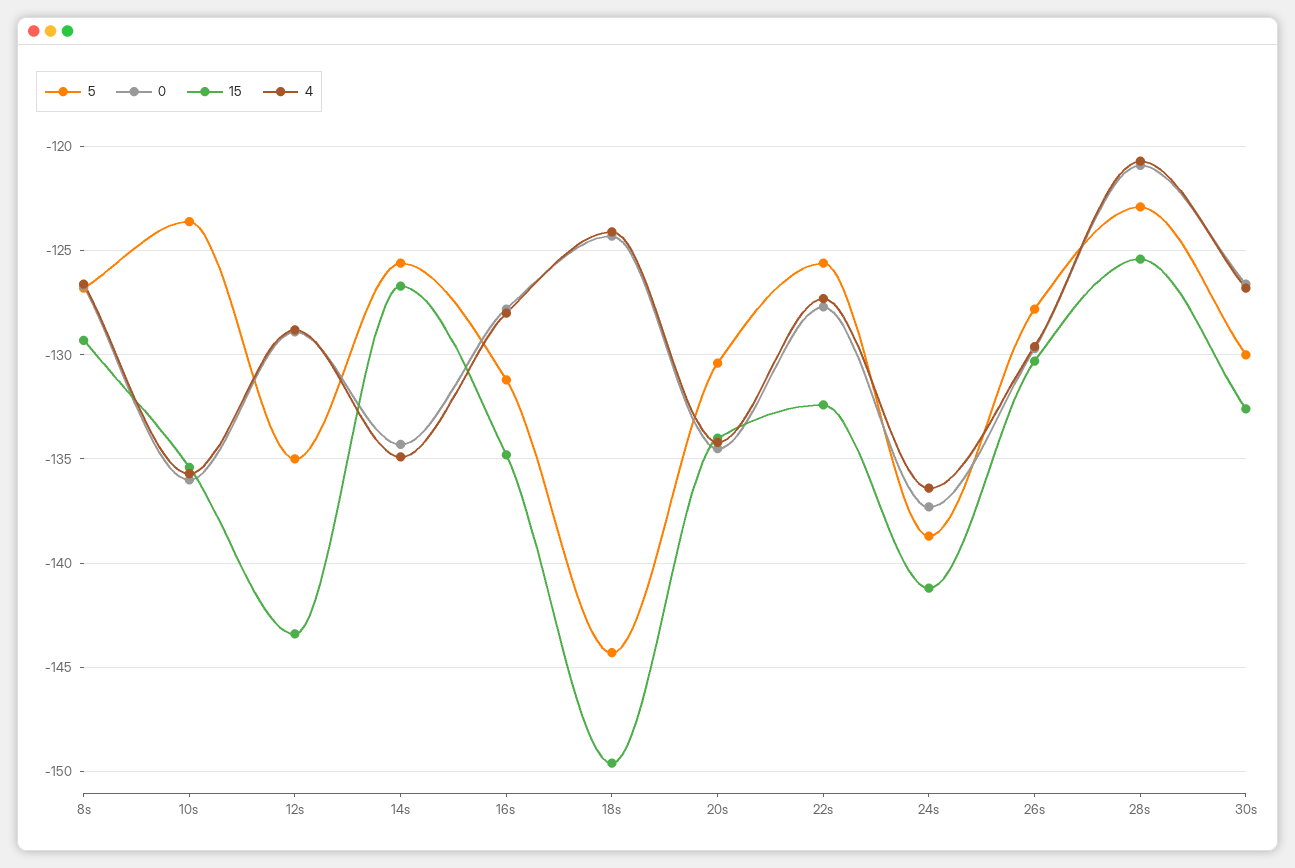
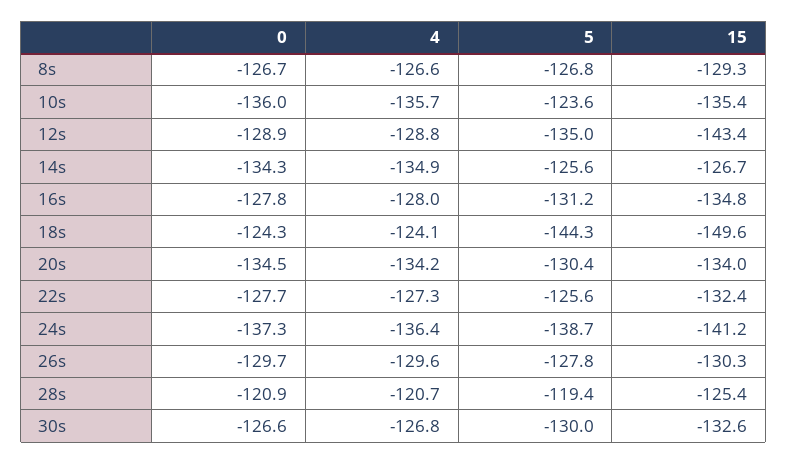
  {
    "5": {
      "8s": -126.8,
      "10s": -123.6,
      "12s": -135,
      "14s": -125.6,
      "16s": -131.2,
      "18s": -144.3,
      "20s": -130.4,
      "22s": -125.6,
      "24s": -138.7,
      "26s": -127.8,
-     "28s": -123,
+     "28s": -119.4,
      "30s": -130
    },
    "0": {
      "8s": -126.7,
      "10s": -136,
      "12s": -128.9,
      "14s": -134.3,
      "16s": -127.8,
      "18s": -124.3,
      "20s": -134.5,
      "22s": -127.7,
      "24s": -137.3,
      "26s": -129.7,
      "28s": -120.9,
      "30s": -126.6
    },
    "15": {
      "8s": -129.3,
      "10s": -135.4,
      "12s": -143.4,
      "14s": -126.7,
      "16s": -134.8,
      "18s": -149.6,
      "20s": -134,
      "22s": -132.4,
      "24s": -141.2,
      "26s": -130.3,
      "28s": -125.4,
      "30s": -132.6
    },
    "4": {
      "8s": -126.6,
      "10s": -135.7,
      "12s": -128.8,
      "14s": -134.9,
      "16s": -128,
      "18s": -124.1,
      "20s": -134.2,
      "22s": -127.3,
      "24s": -136.4,
      "26s": -129.6,
      "28s": -120.7,
      "30s": -126.8
    }
  }

